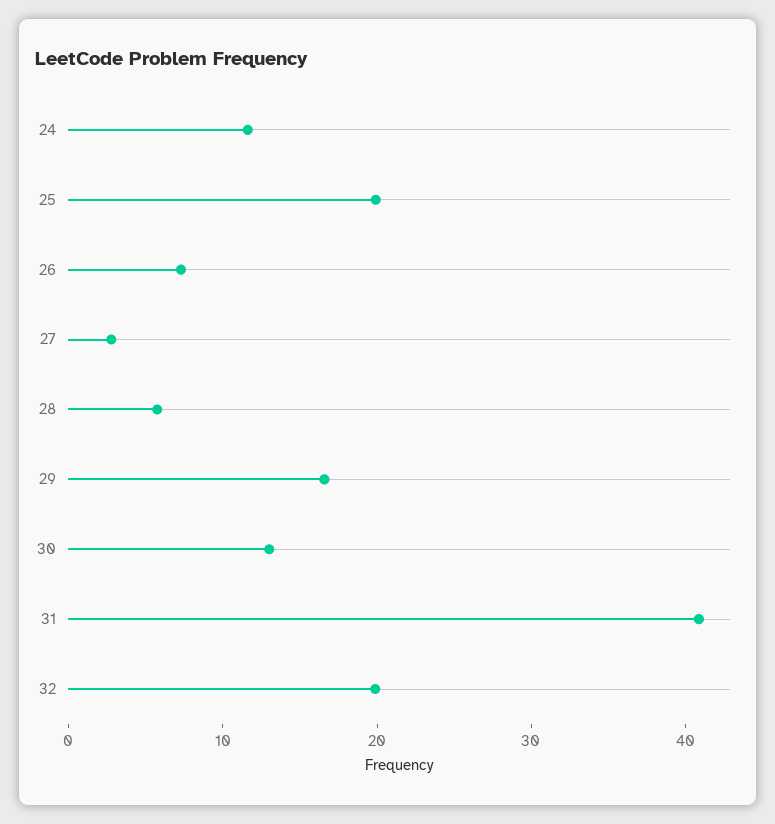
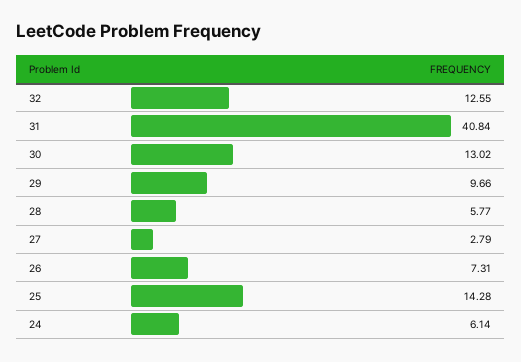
  {
-   "24": 12,
+   "24": 6.14,
-   "25": 20,
+   "25": 14.28,
    "26": 7.31,
    "27": 2.79,
    "28": 5.77,
-   "29": 16,
+   "29": 9.66,
    "30": 13.02,
    "31": 40.84,
-   "32": 20
+   "32": 12.55
  }

